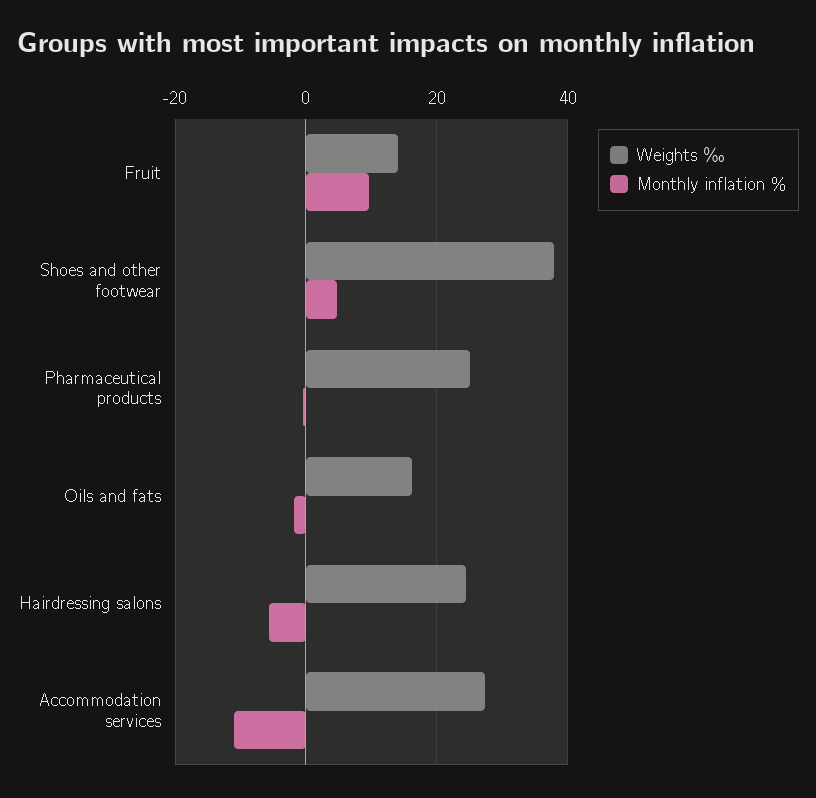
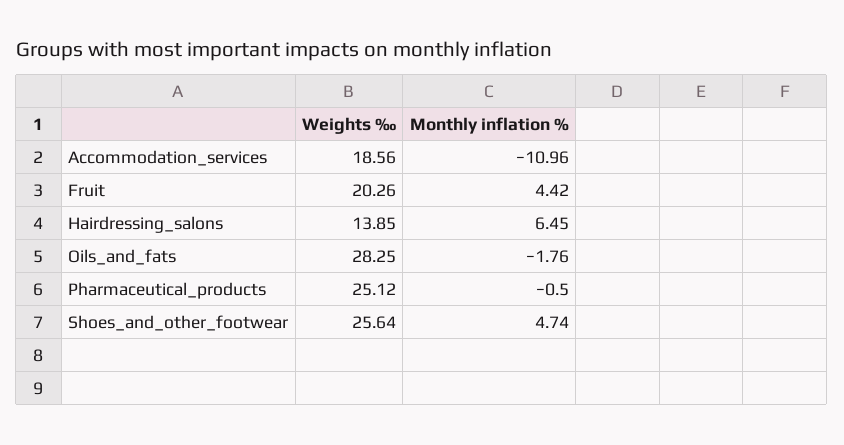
  {
    "Weights ‰": {
-     "Fruit": 14,
+     "Fruit": 20.26,
-     "Shoes and other footwear": 38,
+     "Shoes and other footwear": 25.64,
      "Pharmaceutical products": 25.12,
-     "Oils and fats": 16,
+     "Oils and fats": 28.25,
-     "Hairdressing salons": 24,
+     "Hairdressing salons": 13.85,
-     "Accommodation services": 28
+     "Accommodation services": 18.56
    },
    "Monthly inflation %": {
-     "Fruit": 10,
+     "Fruit": 4.42,
      "Shoes and other footwear": 4.74,
      "Pharmaceutical products": -0.5,
      "Oils and fats": -1.76,
-     "Hairdressing salons": -6,
+     "Hairdressing salons": 6.45,
      "Accommodation services": -10.96
    }
  }

